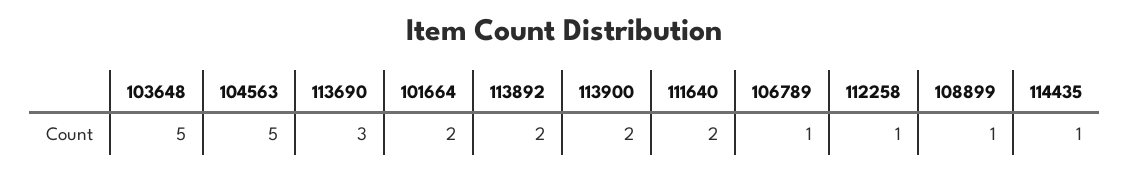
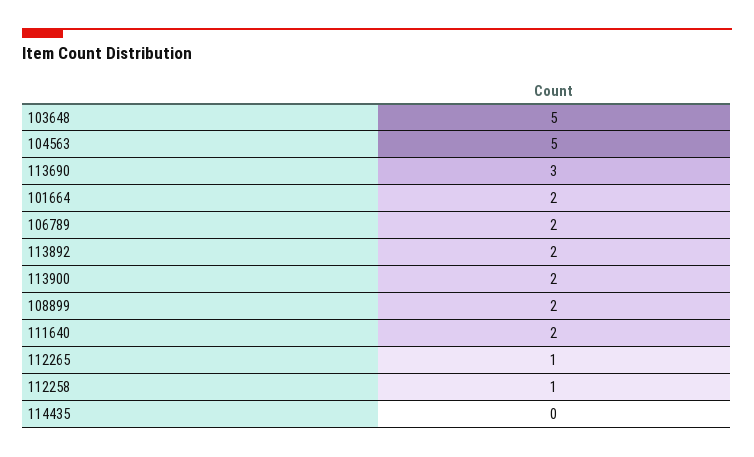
  {
    "103648": 5,
    "104563": 5,
    "113690": 3,
    "101664": 2,
    "113892": 2,
    "113900": 2,
    "111640": 2,
-   "106789": 1,
+   "106789": 2,
    "112258": 1,
-   "108899": 1,
+   "108899": 2,
-   "114435": 1
+   "114435": 0,
+   "112265": 1
  }

